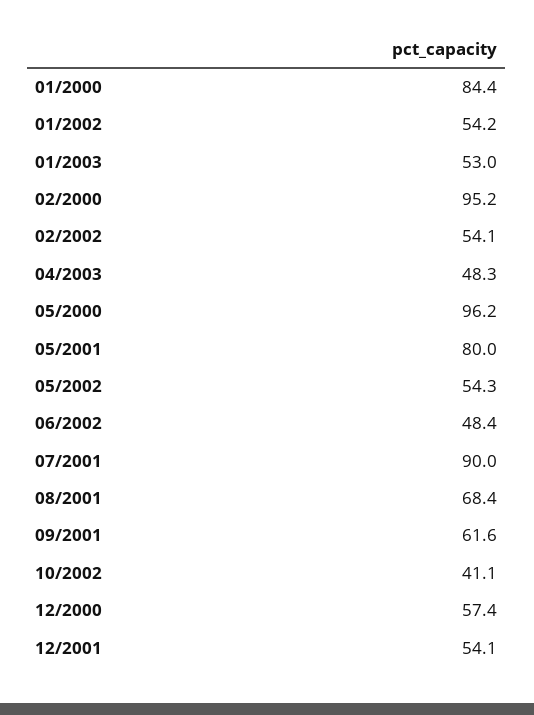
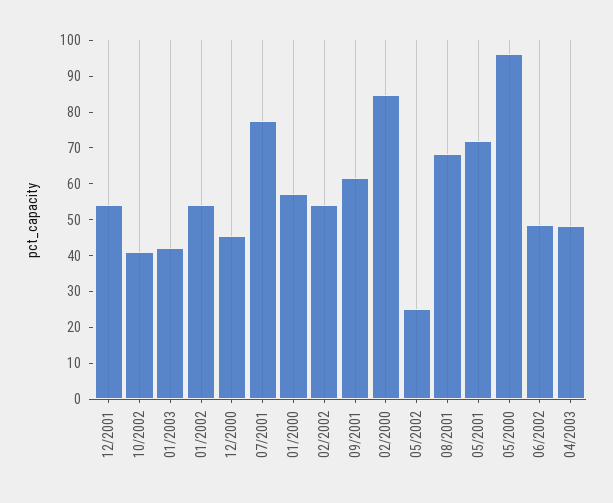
  {
-   "01/2000": 84.4,
+   "01/2000": 57.5,
    "01/2002": 54.2,
-   "01/2003": 53,
+   "01/2003": 42.5,
-   "02/2000": 95.2,
+   "02/2000": 85,
    "02/2002": 54.1,
    "04/2003": 48.3,
    "05/2000": 96.2,
-   "05/2001": 80,
+   "05/2001": 72.5,
-   "05/2002": 54.3,
+   "05/2002": 25,
    "06/2002": 48.4,
-   "07/2001": 90,
+   "07/2001": 77.5,
    "08/2001": 68.4,
    "09/2001": 61.6,
    "10/2002": 41.1,
-   "12/2000": 57.4,
+   "12/2000": 45,
    "12/2001": 54.1
  }

